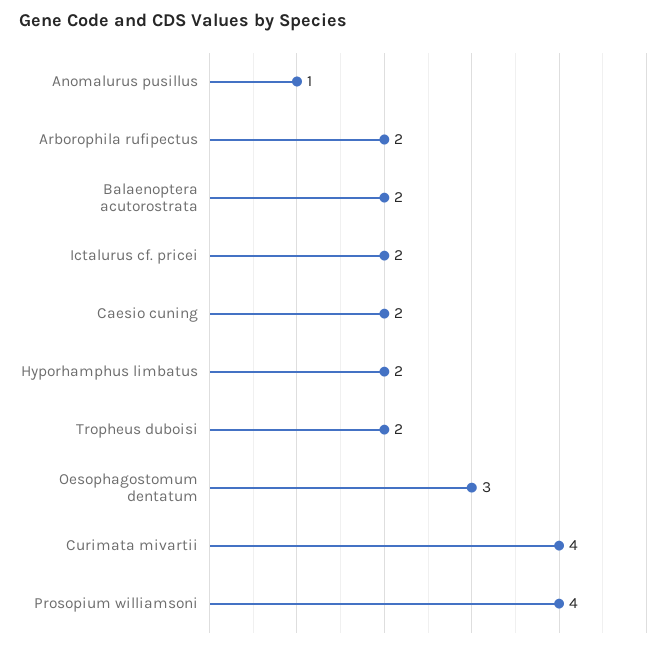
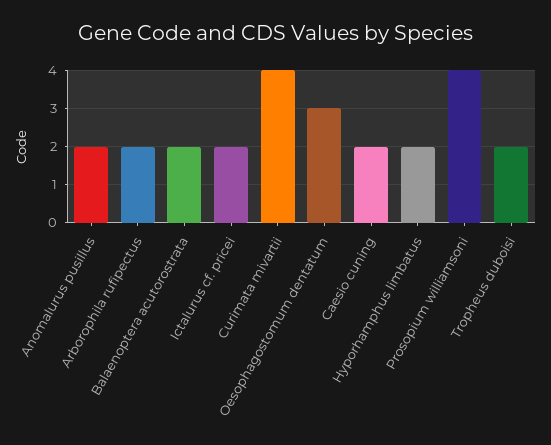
  {
-   "Anomalurus pusillus": 1,
+   "Anomalurus pusillus": 2,
    "Arborophila rufipectus": 2,
    "Balaenoptera acutorostrata": 2,
    "Ictalurus cf. pricei": 2,
    "Caesio cuning": 2,
    "Hyporhamphus limbatus": 2,
    "Tropheus duboisi": 2,
    "Oesophagostomum dentatum": 3,
    "Curimata mivartii": 4,
    "Prosopium williamsoni": 4
  }

